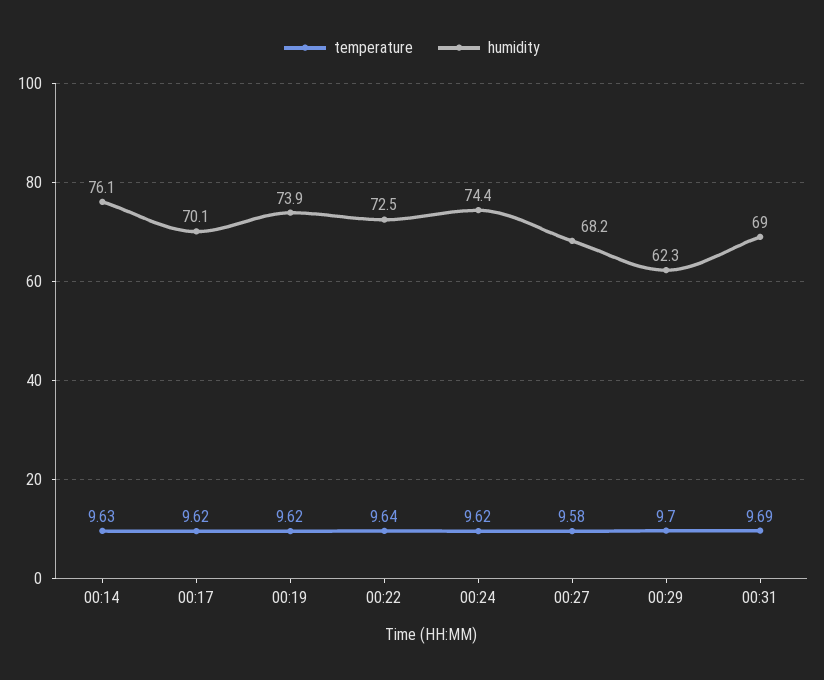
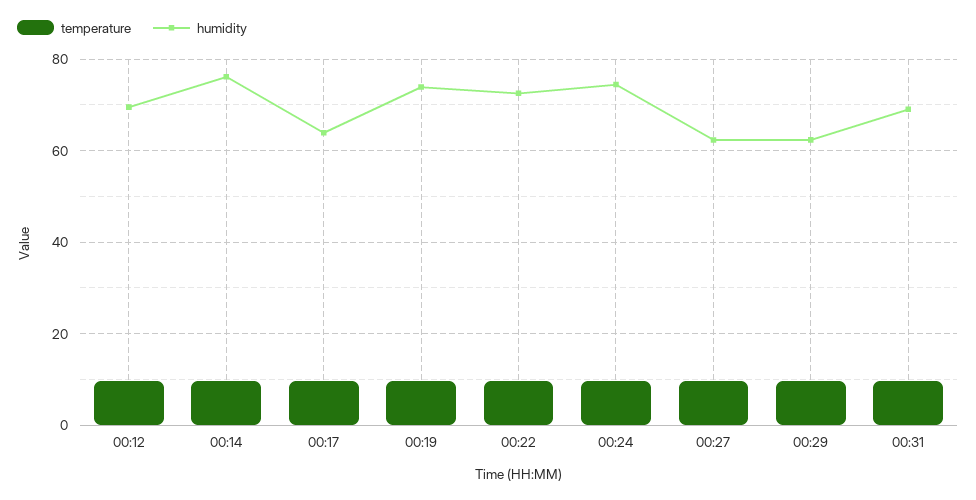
  {
    "temperature": {
      "00:14": 9.63,
      "00:17": 9.62,
      "00:19": 9.62,
      "00:22": 9.64,
      "00:24": 9.62,
      "00:27": 9.58,
      "00:29": 9.7,
-     "00:31": 9.69
+     "00:31": 9.69,
+     "00:12": 10
    },
    "humidity": {
      "00:14": 76.1,
-     "00:17": 70.1,
+     "00:17": 64,
      "00:19": 73.9,
      "00:22": 72.5,
      "00:24": 74.4,
-     "00:27": 68.2,
+     "00:27": 62,
      "00:29": 62.3,
-     "00:31": 69
+     "00:31": 69,
+     "00:12": 70
    }
  }

